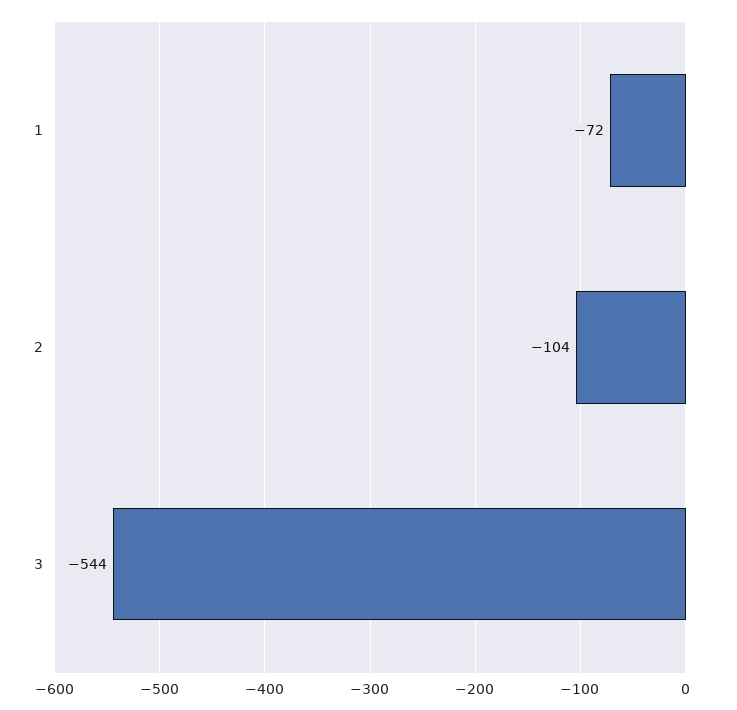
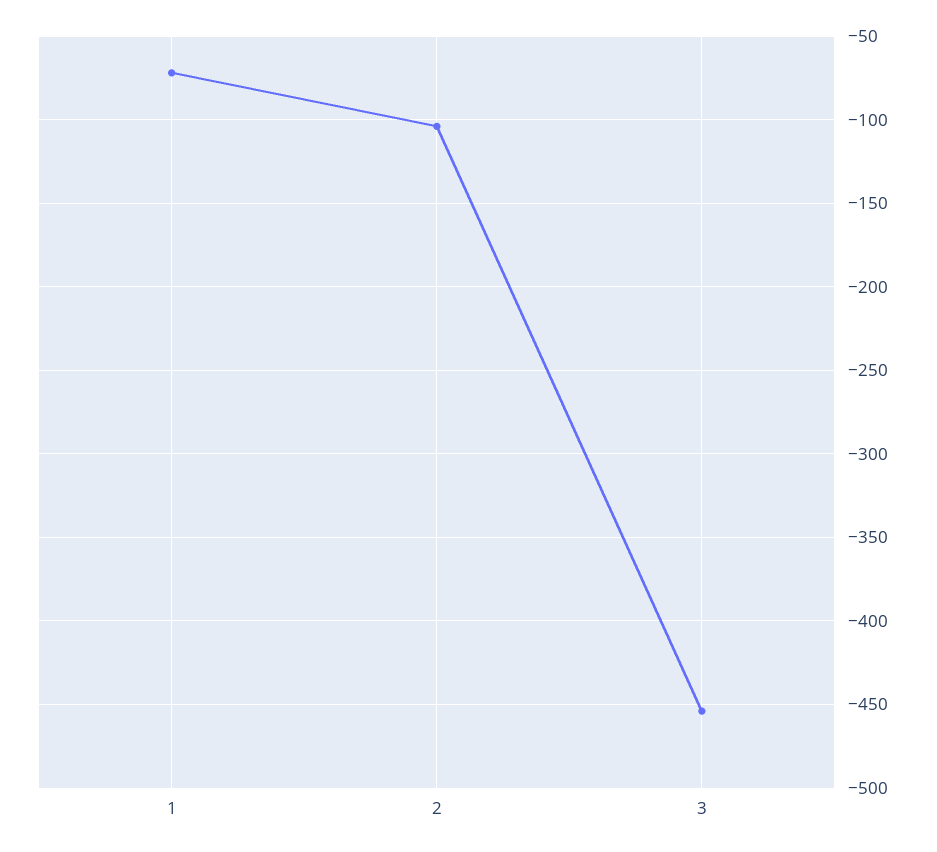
  {
    "1": -72,
    "2": -104,
-   "3": -544
+   "3": -455
  }

